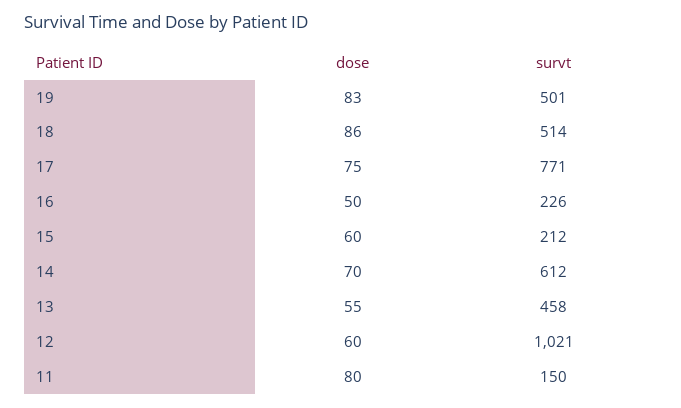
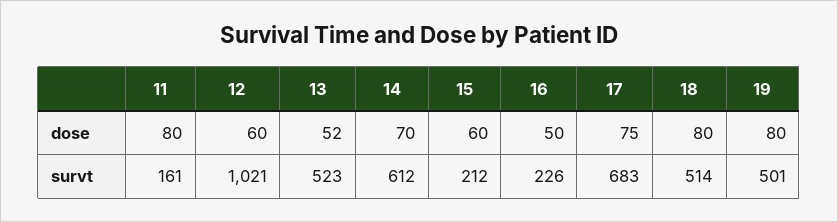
  {
    "dose": {
-     "19": 83,
+     "19": 80,
-     "18": 86,
+     "18": 80,
      "17": 75,
      "16": 50,
      "15": 60,
      "14": 70,
-     "13": 55,
+     "13": 52,
      "12": 60,
      "11": 80
    },
    "survt": {
      "19": 501,
      "18": 514,
-     "17": 771,
+     "17": 683,
      "16": 226,
      "15": 212,
      "14": 612,
-     "13": 458,
+     "13": 523,
      "12": 1021,
-     "11": 150
+     "11": 161
    }
  }

